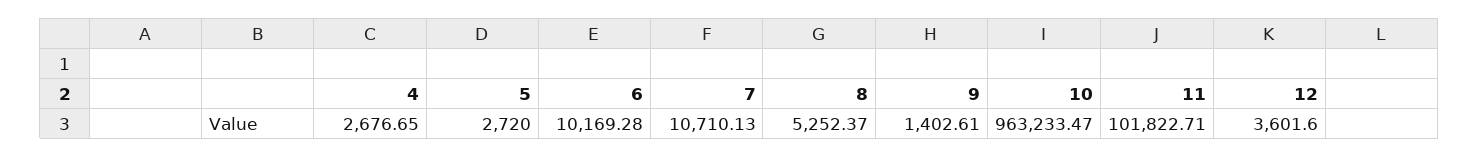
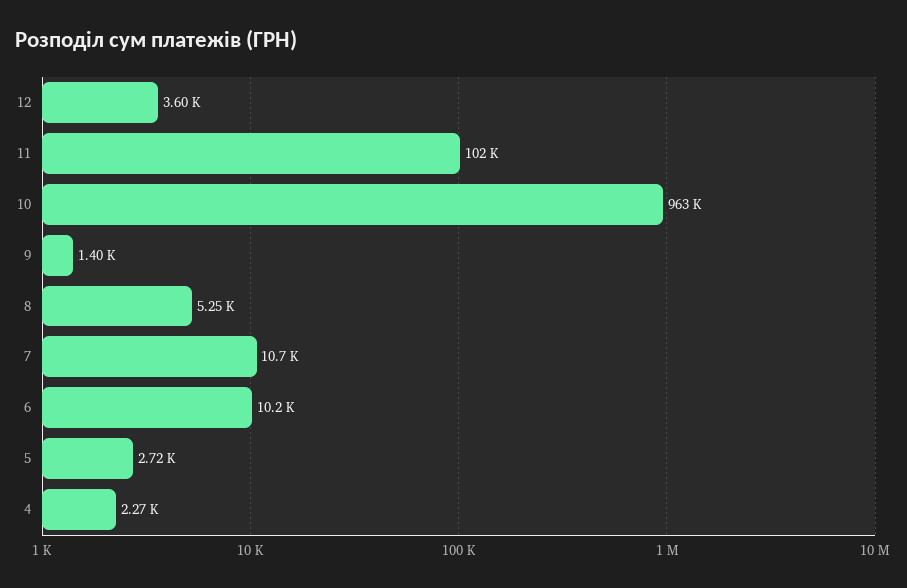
  {
-   "4": 2676.65,
+   "4": 2270,
    "5": 2720,
    "6": 10169.28,
    "7": 10710.13,
    "8": 5252.37,
    "9": 1402.61,
    "10": 963233.47,
    "11": 101822.71,
    "12": 3601.6
  }

